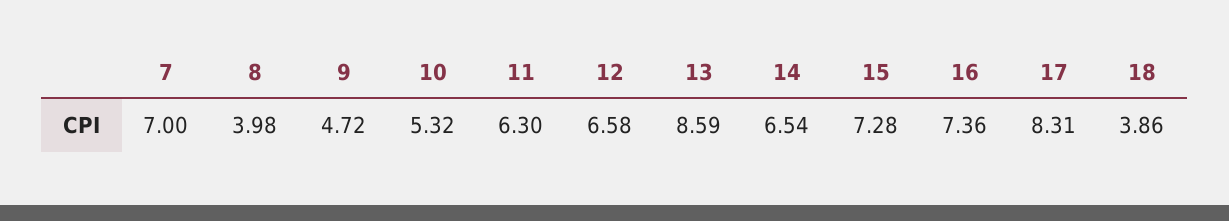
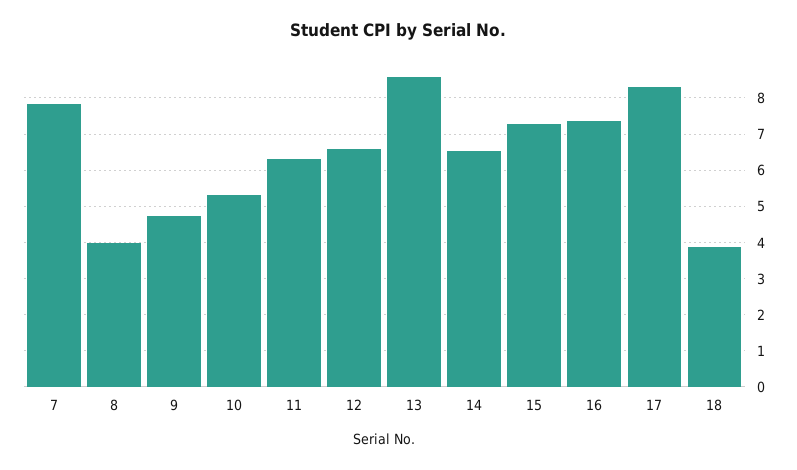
  {
-   "7": 7,
+   "7": 7.8,
    "8": 3.98,
    "9": 4.72,
    "10": 5.32,
    "11": 6.3,
    "12": 6.58,
    "13": 8.59,
    "14": 6.54,
    "15": 7.28,
    "16": 7.36,
    "17": 8.31,
    "18": 3.86
  }

